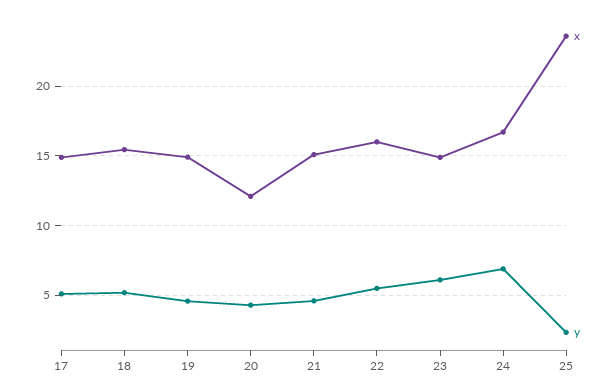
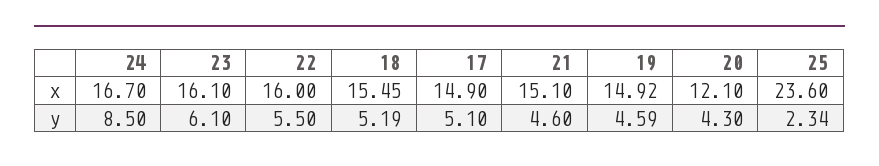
  {
    "x": {
      "17": 14.9,
      "18": 15.45,
      "19": 14.92,
      "20": 12.1,
      "21": 15.1,
      "22": 16,
-     "23": 15,
+     "23": 16.1,
      "24": 16.7,
      "25": 23.6
    },
    "y": {
      "17": 5.1,
      "18": 5.19,
      "19": 4.59,
      "20": 4.3,
      "21": 4.6,
      "22": 5.5,
      "23": 6.1,
-     "24": 7,
+     "24": 8.5,
      "25": 2.34
    }
  }

